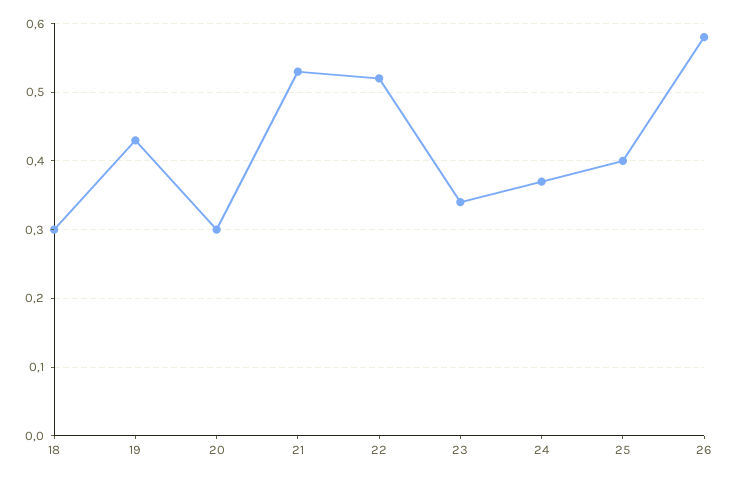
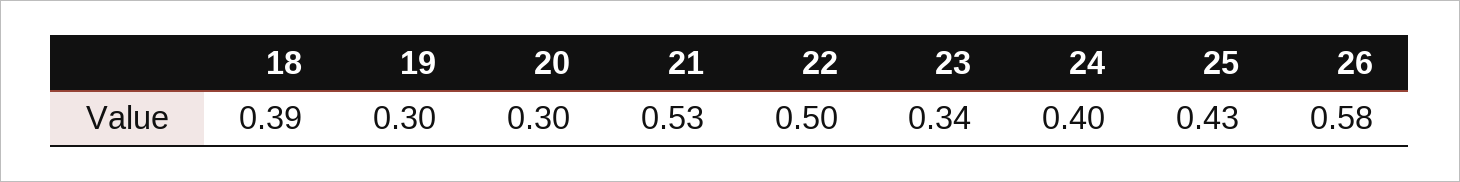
  {
-   "18": 0.3,
+   "18": 0.39,
-   "19": 0.43,
+   "19": 0.3,
    "20": 0.3,
    "21": 0.53,
-   "22": 0.52,
+   "22": 0.5,
    "23": 0.34,
-   "24": 0.37,
+   "24": 0.4,
-   "25": 0.4,
+   "25": 0.43,
    "26": 0.58
  }

